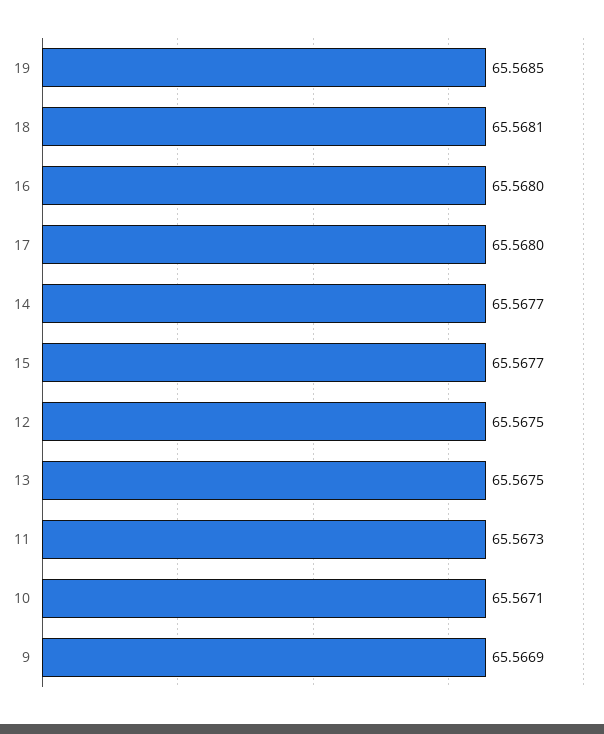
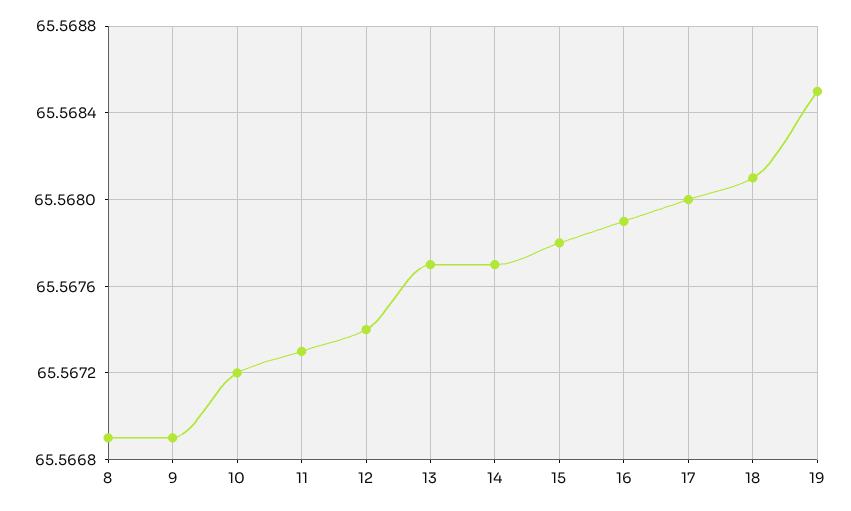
  {
    "19": 65.5685,
    "18": 65.5681,
-   "16": 65.568,
+   "16": 65.5679,
    "17": 65.568,
    "14": 65.5677,
-   "15": 65.5677,
+   "15": 65.5678,
-   "12": 65.5675,
+   "12": 65.5674,
-   "13": 65.5675,
+   "13": 65.5677,
    "11": 65.5673,
-   "10": 65.5671,
+   "10": 65.5672,
-   "9": 65.5669
+   "9": 65.5669,
+   "8": 65.5669
  }

